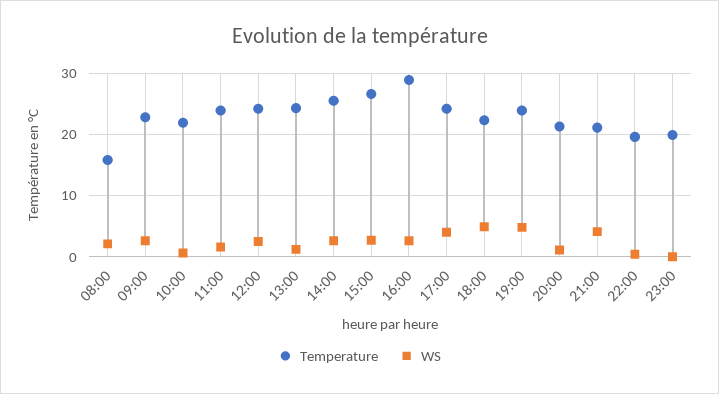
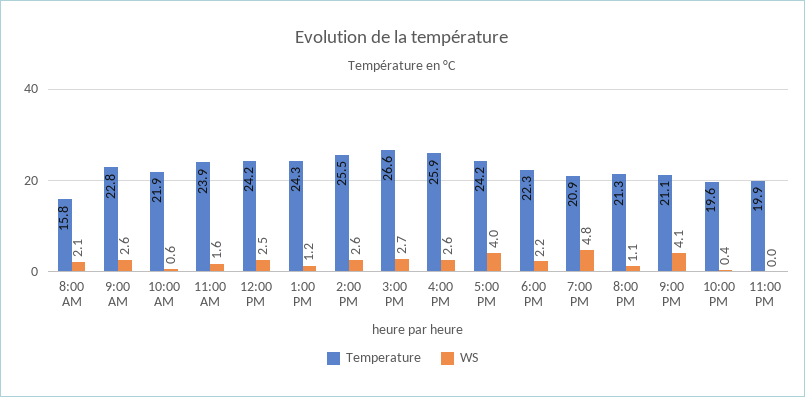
  {
    "Temperature": {
      "08:00": 15.8,
      "09:00": 22.8,
      "10:00": 21.9,
      "11:00": 23.9,
      "12:00": 24.2,
      "13:00": 24.3,
      "14:00": 25.5,
      "15:00": 26.6,
-     "16:00": 29,
+     "16:00": 25.9,
      "17:00": 24.2,
      "18:00": 22.3,
-     "19:00": 24,
+     "19:00": 20.9,
      "20:00": 21.3,
      "21:00": 21.1,
      "22:00": 19.6,
      "23:00": 19.9
    },
    "WS": {
      "08:00": 2.1,
      "09:00": 2.6,
      "10:00": 0.6,
      "11:00": 1.6,
      "12:00": 2.5,
      "13:00": 1.2,
      "14:00": 2.6,
      "15:00": 2.7,
      "16:00": 2.6,
      "17:00": 4,
-     "18:00": 5,
+     "18:00": 2.2,
      "19:00": 4.8,
      "20:00": 1.1,
      "21:00": 4.1,
      "22:00": 0.4,
      "23:00": 0
    }
  }

